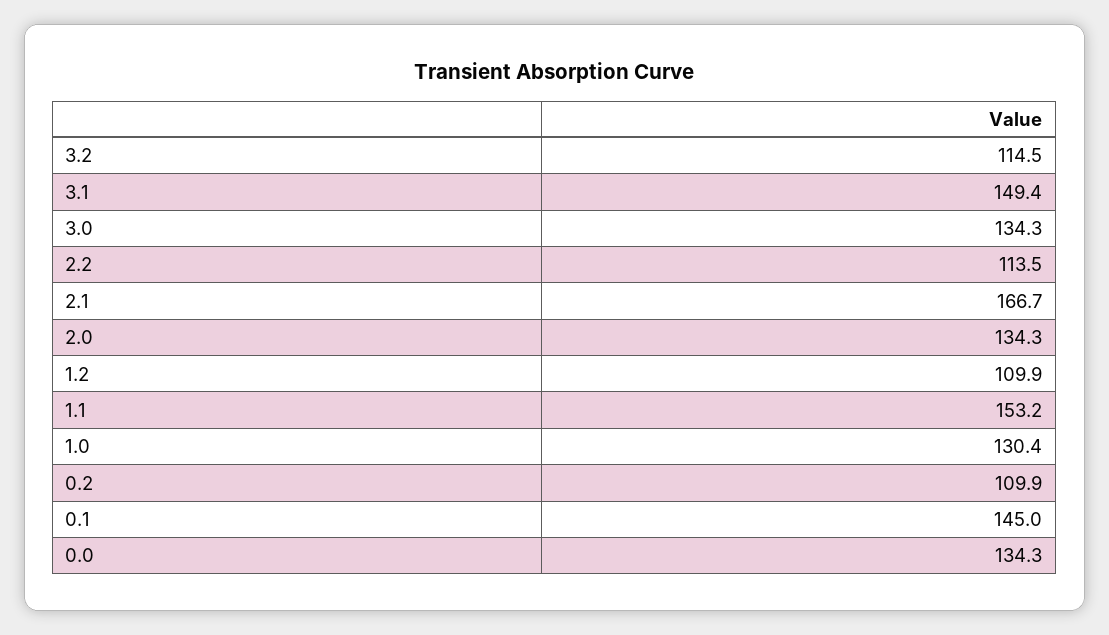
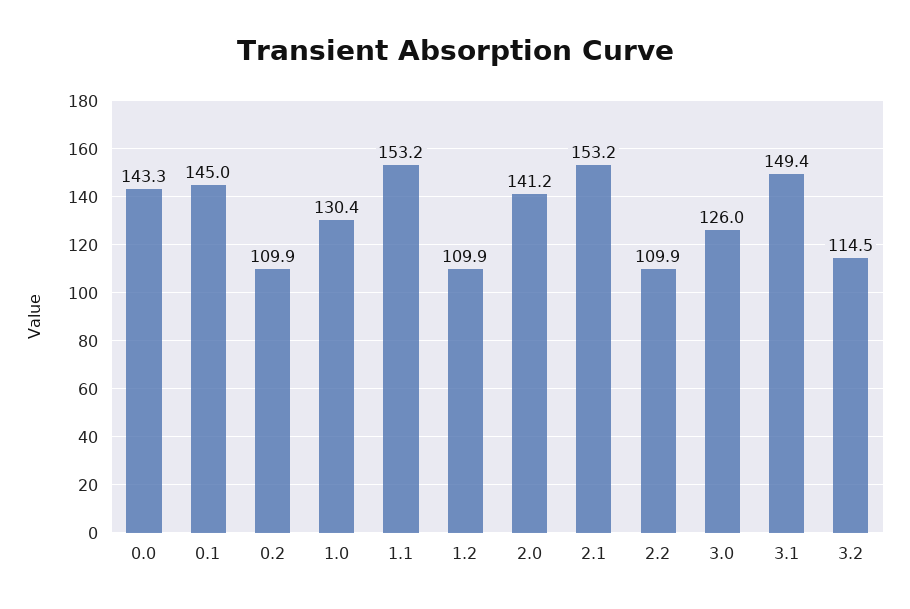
  {
    "3.2": 114.5,
    "3.1": 149.4,
-   "3.0": 134.3,
+   "3.0": 126,
-   "2.2": 113.5,
+   "2.2": 109.9,
-   "2.1": 166.7,
+   "2.1": 153.2,
-   "2.0": 134.3,
+   "2.0": 141.2,
    "1.2": 109.9,
    "1.1": 153.2,
    "1.0": 130.4,
    "0.2": 109.9,
    "0.1": 145,
-   "0.0": 134.3
+   "0.0": 143.3
  }

